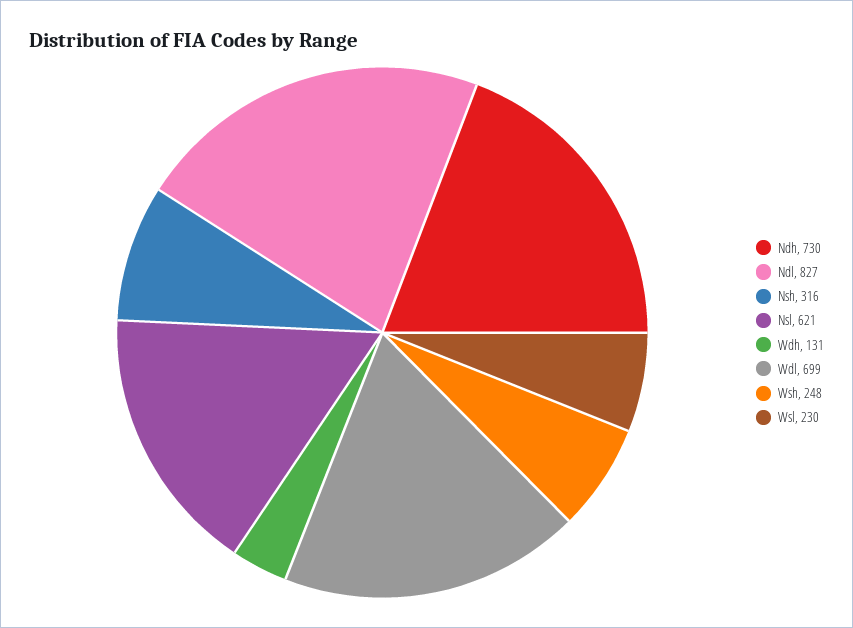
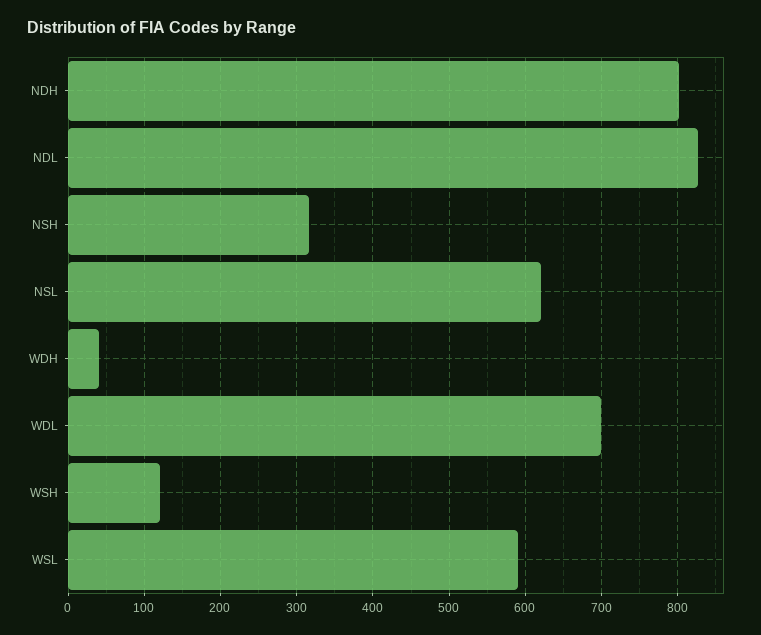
  {
-   "Ndh": 730,
+   "Ndh": 800,
    "Ndl": 827,
    "Nsh": 316,
    "Nsl": 621,
-   "Wdh": 131,
+   "Wdh": 40,
    "Wdl": 699,
-   "Wsh": 248,
+   "Wsh": 120,
-   "Wsl": 230
+   "Wsl": 590
  }

